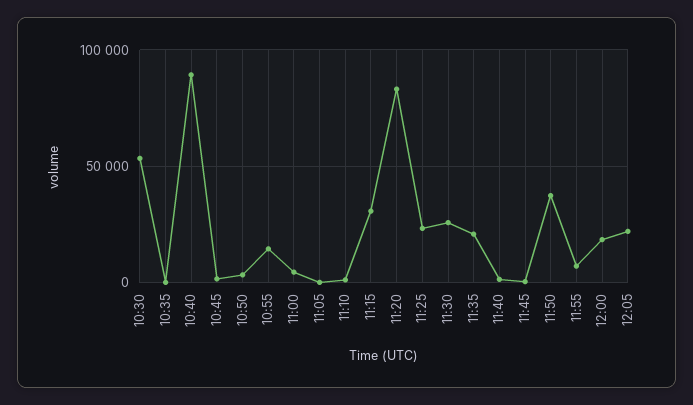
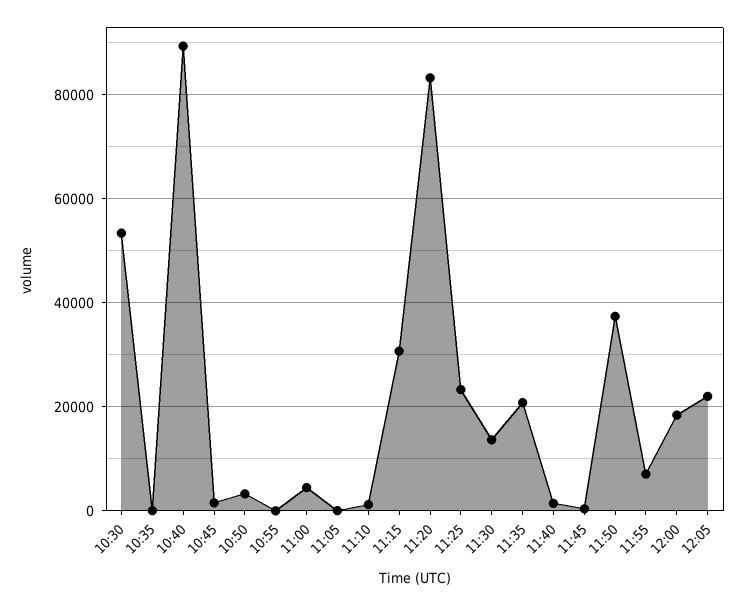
  {
    "10:30": 54000,
    "10:35": 0,
    "10:40": 90000,
    "10:45": 2000,
    "10:50": 4000,
-   "10:55": 15000,
+   "10:55": 0,
    "11:00": 4000,
    "11:05": 0,
    "11:10": 2000,
    "11:15": 30000,
    "11:20": 84000,
    "11:25": 24000,
-   "11:30": 25000,
+   "11:30": 14000,
    "11:35": 20000,
    "11:40": 2000,
    "11:45": 0,
    "11:50": 38000,
    "11:55": 8000,
    "12:00": 18000,
    "12:05": 22000
  }

